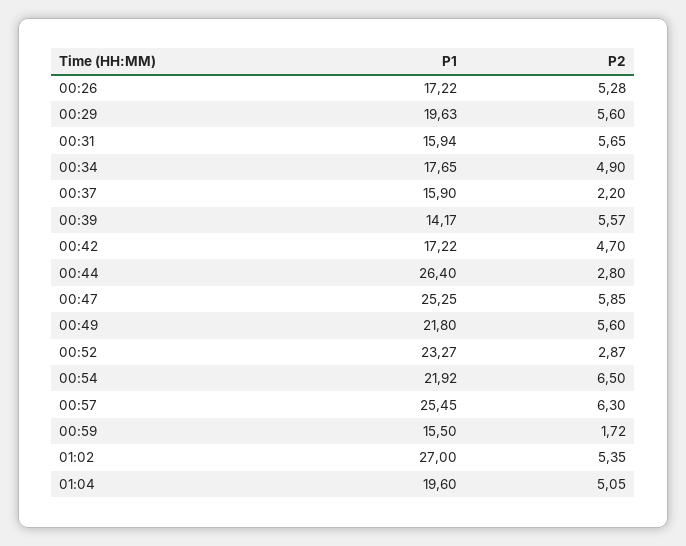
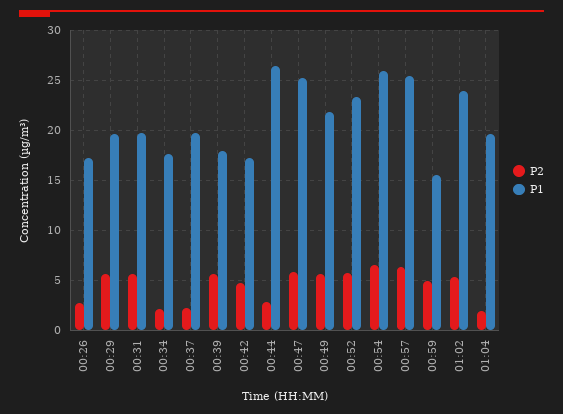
  {
    "P1": {
      "00:26": 17.22,
      "00:29": 19.63,
-     "00:31": 15.94,
+     "00:31": 20,
      "00:34": 17.65,
-     "00:37": 15.9,
+     "00:37": 20,
-     "00:39": 14.17,
+     "00:39": 18,
      "00:42": 17.22,
      "00:44": 26.4,
      "00:47": 25.25,
      "00:49": 21.8,
      "00:52": 23.27,
-     "00:54": 21.92,
+     "00:54": 26,
      "00:57": 25.45,
      "00:59": 15.5,
-     "01:02": 27,
+     "01:02": 24,
      "01:04": 19.6
    },
    "P2": {
-     "00:26": 5.28,
+     "00:26": 3,
      "00:29": 5.6,
      "00:31": 5.65,
-     "00:34": 4.9,
+     "00:34": 2,
      "00:37": 2.2,
      "00:39": 5.57,
      "00:42": 4.7,
      "00:44": 2.8,
      "00:47": 5.85,
      "00:49": 5.6,
-     "00:52": 2.87,
+     "00:52": 6,
      "00:54": 6.5,
      "00:57": 6.3,
-     "00:59": 1.72,
+     "00:59": 5,
      "01:02": 5.35,
-     "01:04": 5.05
+     "01:04": 2
    }
  }

